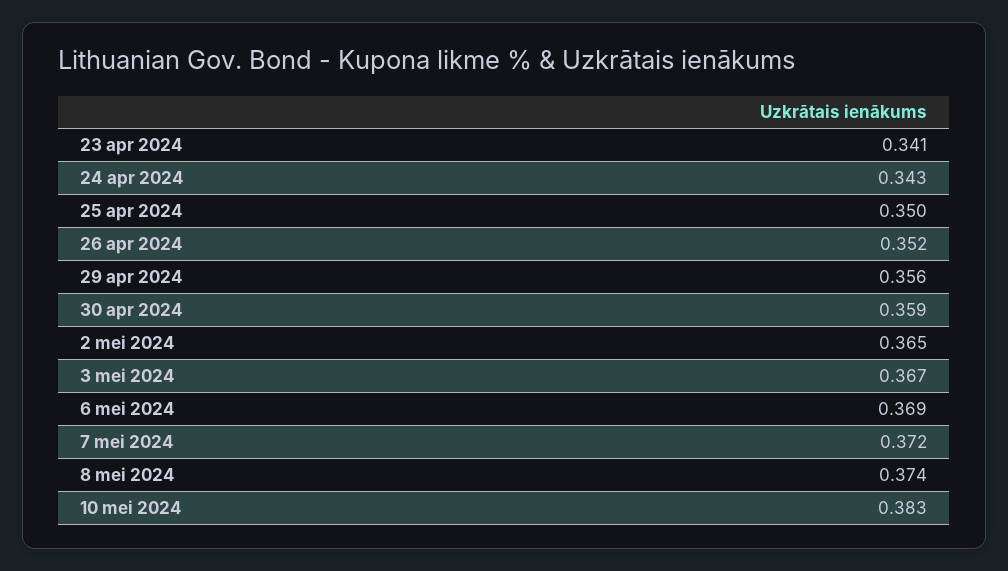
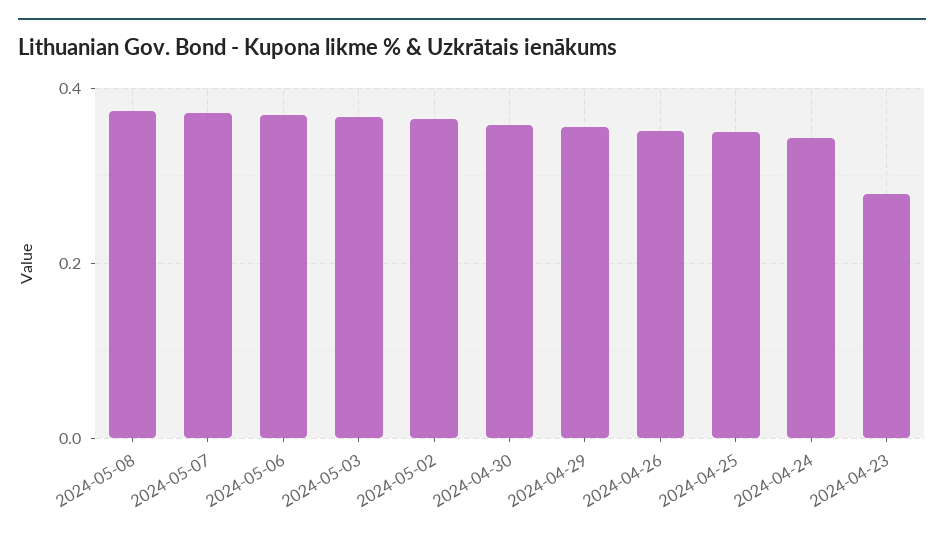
  {
-   "23 apr 2024": 0.341,
+   "23 apr 2024": 0.28,
    "24 apr 2024": 0.343,
    "25 apr 2024": 0.35,
    "26 apr 2024": 0.352,
    "29 apr 2024": 0.356,
    "30 apr 2024": 0.359,
    "2 mei 2024": 0.365,
    "3 mei 2024": 0.367,
    "6 mei 2024": 0.369,
    "7 mei 2024": 0.372,
-   "8 mei 2024": 0.374,
+   "8 mei 2024": 0.374
-   "10 mei 2024": 0.383
  }

